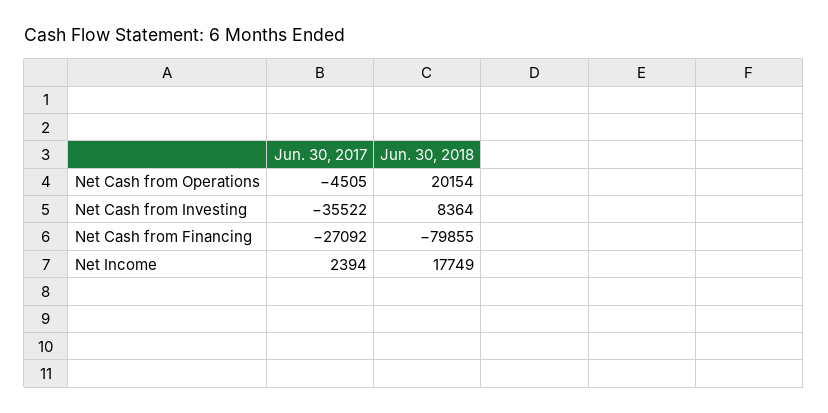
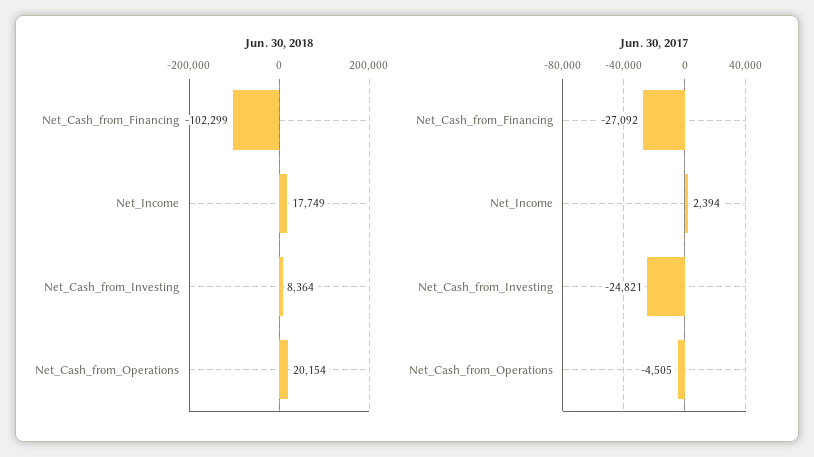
  {
    "Jun. 30, 2017": {
      "Net Cash from Operations": -4505,
-     "Net Cash from Investing": -35522,
+     "Net Cash from Investing": -24821,
      "Net Cash from Financing": -27092,
      "Net Income": 2394
    },
    "Jun. 30, 2018": {
      "Net Cash from Operations": 20154,
      "Net Cash from Investing": 8364,
-     "Net Cash from Financing": -79855,
+     "Net Cash from Financing": -102299,
      "Net Income": 17749
    }
  }

